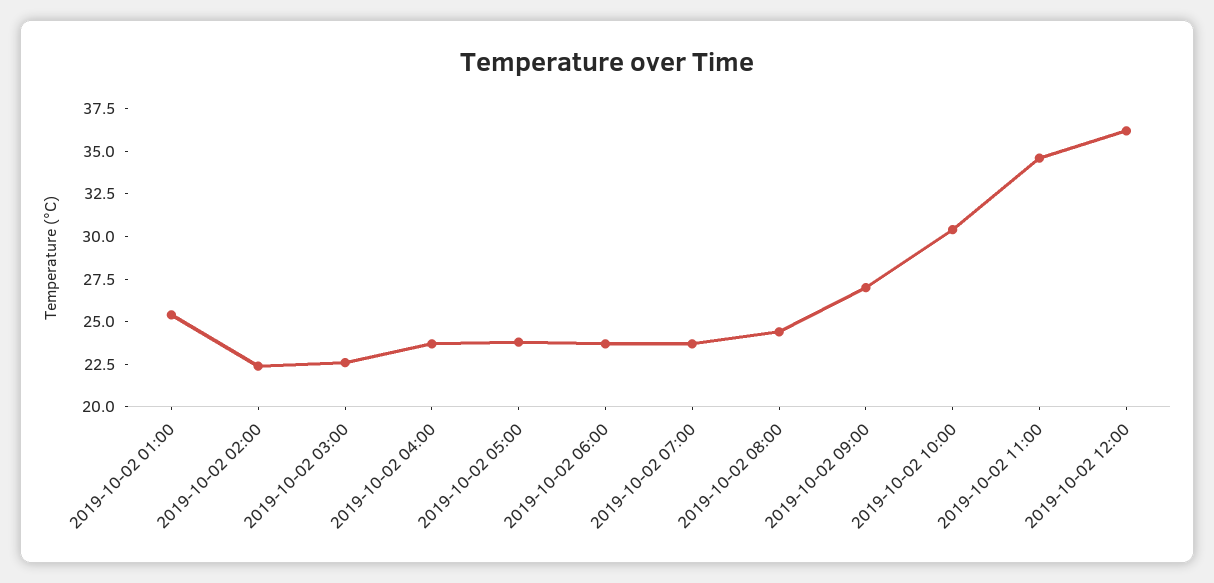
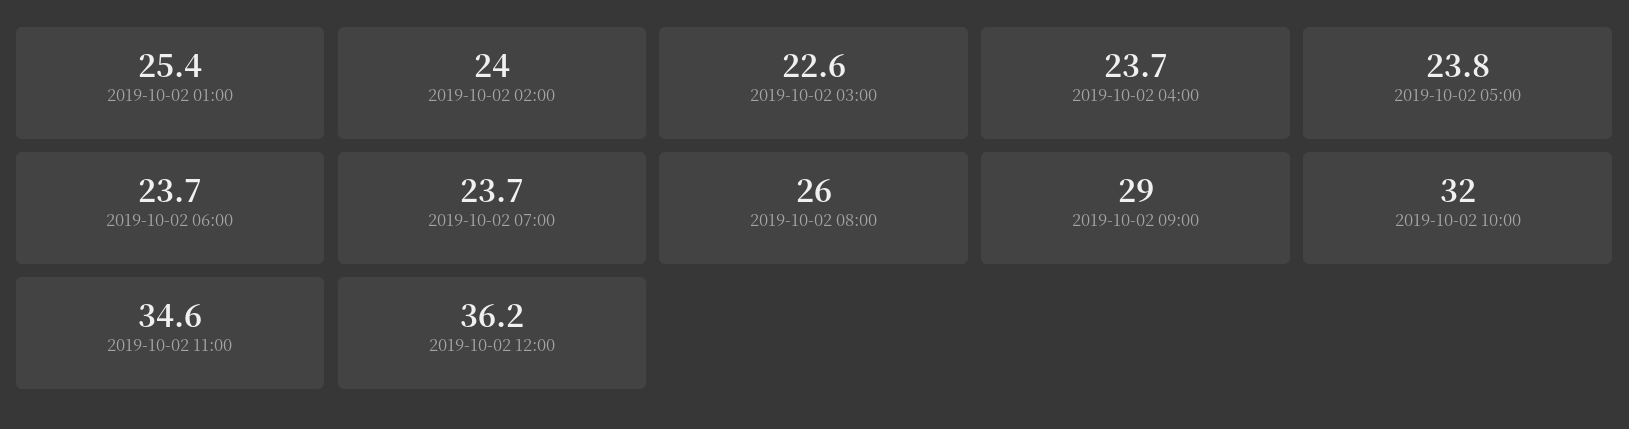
  {
    "2019-10-02 01:00": 25.4,
-   "2019-10-02 02:00": 22.5,
+   "2019-10-02 02:00": 24,
    "2019-10-02 03:00": 22.6,
    "2019-10-02 04:00": 23.7,
    "2019-10-02 05:00": 23.8,
    "2019-10-02 06:00": 23.7,
    "2019-10-02 07:00": 23.7,
-   "2019-10-02 08:00": 24.5,
+   "2019-10-02 08:00": 26,
-   "2019-10-02 09:00": 27,
+   "2019-10-02 09:00": 29,
-   "2019-10-02 10:00": 30.5,
+   "2019-10-02 10:00": 32,
    "2019-10-02 11:00": 34.6,
    "2019-10-02 12:00": 36.2
  }

